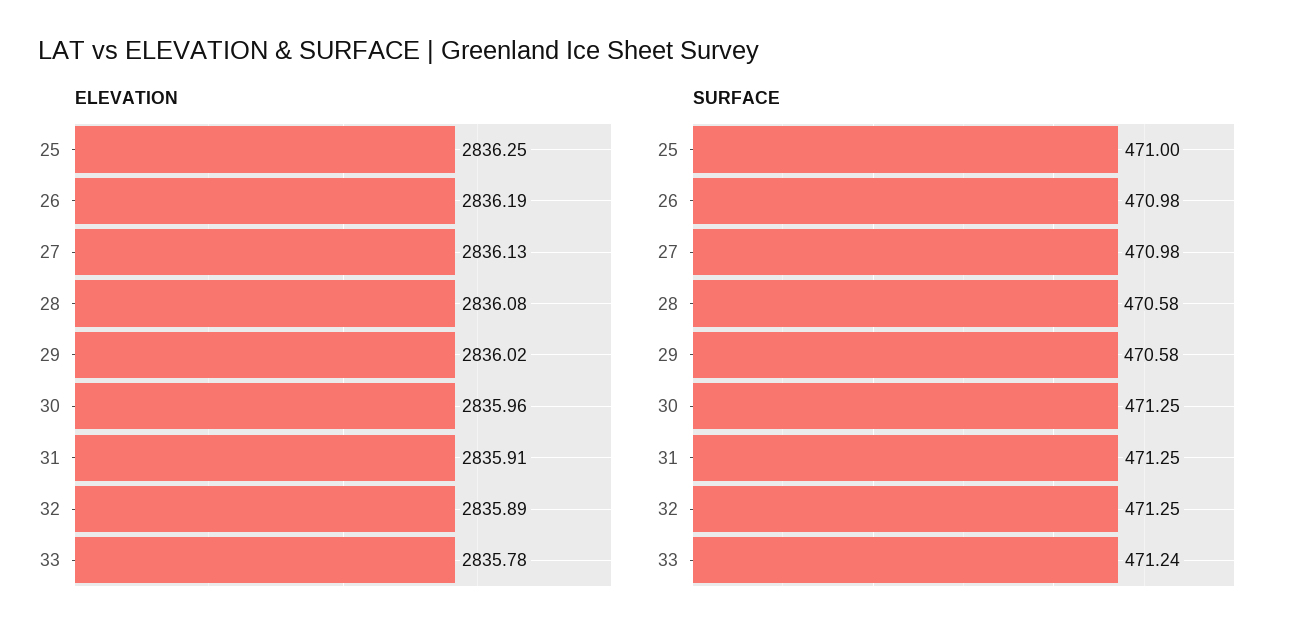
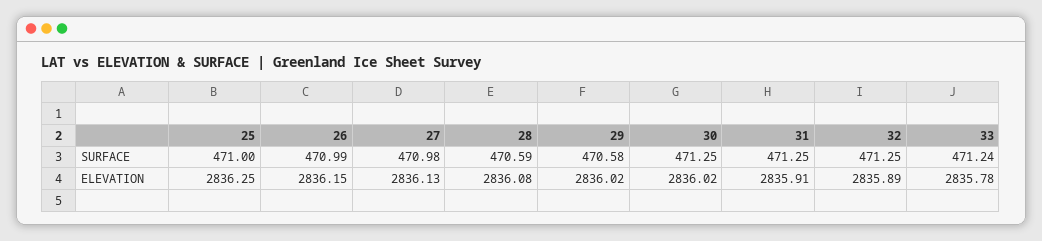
  {
    "ELEVATION": {
      "25": 2836.25,
-     "26": 2836.19,
+     "26": 2836.15,
      "27": 2836.13,
      "28": 2836.08,
      "29": 2836.02,
-     "30": 2835.96,
+     "30": 2836.02,
      "31": 2835.91,
      "32": 2835.89,
      "33": 2835.78
    },
    "SURFACE": {
      "25": 471,
-     "26": 470.98,
+     "26": 470.99,
      "27": 470.98,
-     "28": 470.58,
+     "28": 470.59,
      "29": 470.58,
      "30": 471.25,
      "31": 471.25,
      "32": 471.25,
      "33": 471.24
    }
  }

